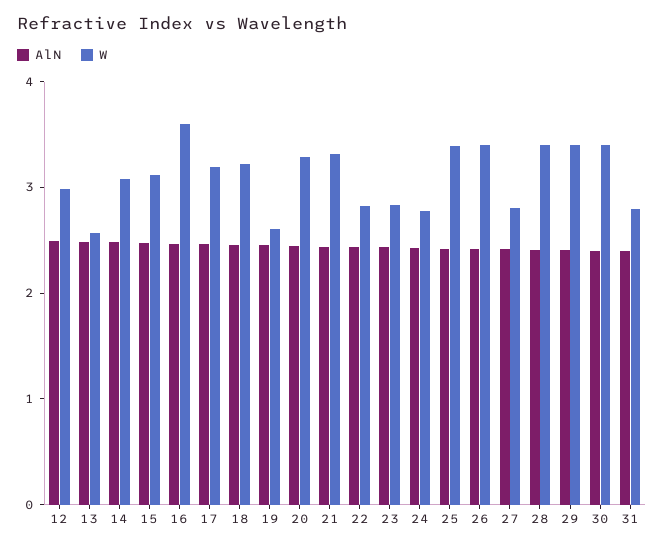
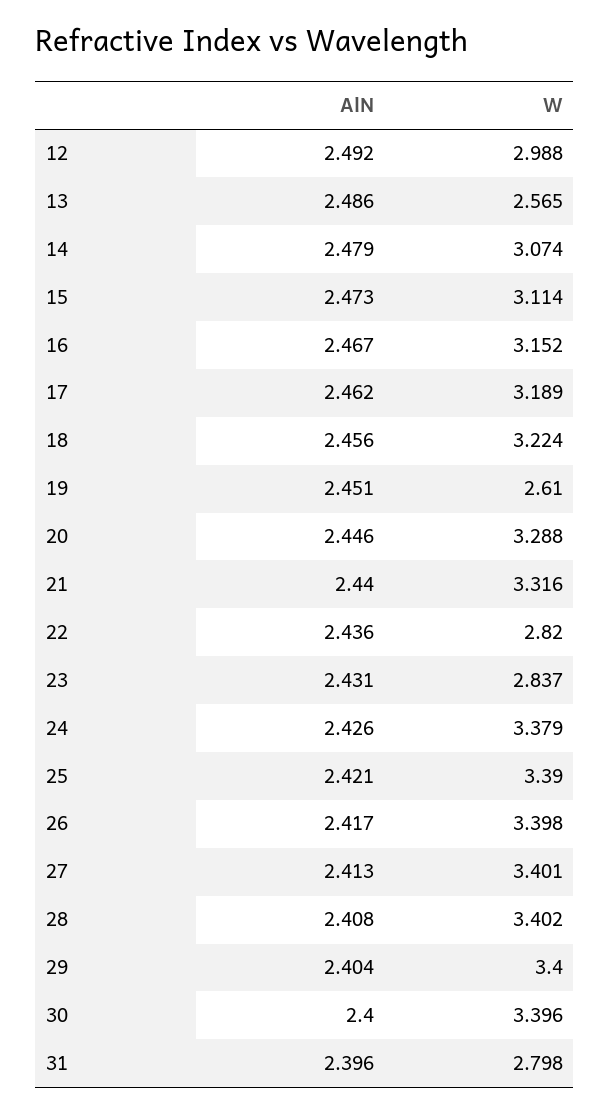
  {
    "AlN": {
      "12": 2.492,
      "13": 2.486,
      "14": 2.479,
      "15": 2.473,
      "16": 2.467,
      "17": 2.462,
      "18": 2.456,
      "19": 2.451,
      "20": 2.446,
      "21": 2.44,
      "22": 2.436,
      "23": 2.431,
      "24": 2.426,
      "25": 2.421,
      "26": 2.417,
      "27": 2.413,
      "28": 2.408,
      "29": 2.404,
      "30": 2.4,
      "31": 2.396
    },
    "W": {
      "12": 2.988,
      "13": 2.565,
      "14": 3.074,
      "15": 3.114,
-     "16": 3.6,
+     "16": 3.152,
      "17": 3.189,
      "18": 3.224,
      "19": 2.61,
      "20": 3.288,
      "21": 3.316,
      "22": 2.82,
      "23": 2.837,
-     "24": 2.8,
+     "24": 3.379,
      "25": 3.39,
      "26": 3.398,
-     "27": 2.8,
+     "27": 3.401,
      "28": 3.402,
      "29": 3.4,
      "30": 3.396,
      "31": 2.798
    }
  }

